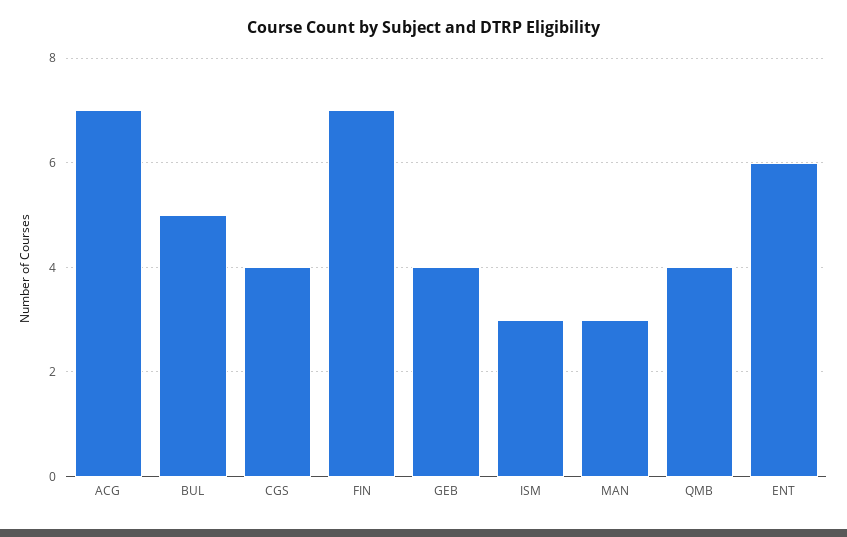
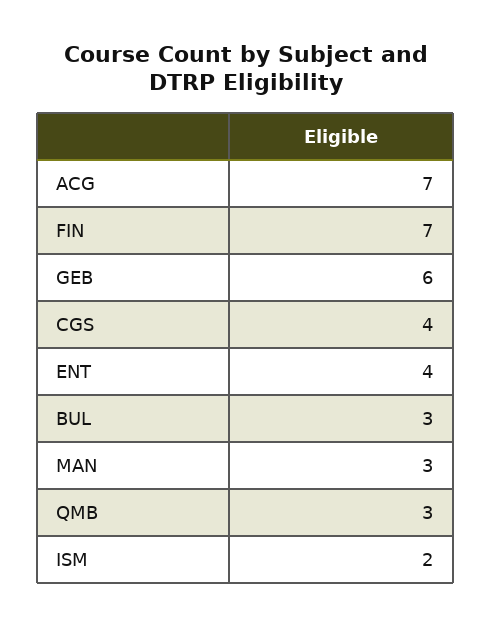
  {
    "ACG": 7,
-   "BUL": 5,
+   "BUL": 3,
    "CGS": 4,
    "FIN": 7,
-   "GEB": 4,
+   "GEB": 6,
-   "ISM": 3,
+   "ISM": 2,
    "MAN": 3,
-   "QMB": 4,
+   "QMB": 3,
-   "ENT": 6
+   "ENT": 4
  }

